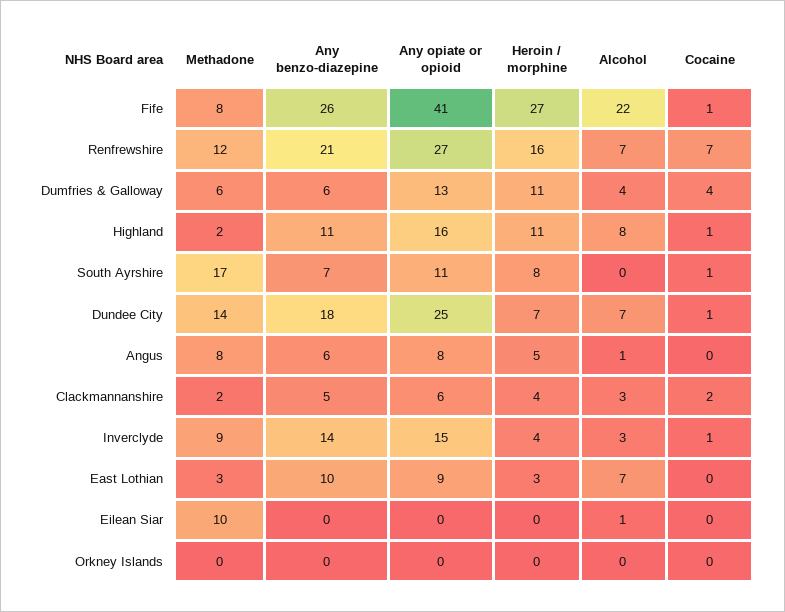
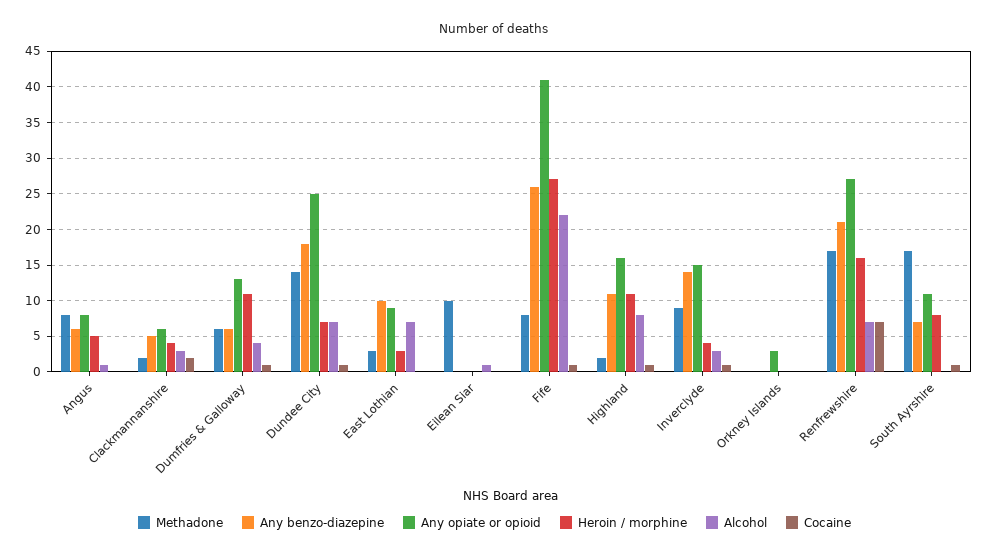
  {
    "Methadone": {
      "Fife": 8,
-     "Renfrewshire": 12,
+     "Renfrewshire": 17,
      "Dumfries & Galloway": 6,
      "Highland": 2,
      "South Ayrshire": 17,
      "Dundee City": 14,
      "Angus": 8,
      "Clackmannanshire": 2,
      "Inverclyde": 9,
      "East Lothian": 3,
      "Eilean Siar": 10,
      "Orkney Islands": 0
    },
    "Any benzo-diazepine": {
      "Fife": 26,
      "Renfrewshire": 21,
      "Dumfries & Galloway": 6,
      "Highland": 11,
      "South Ayrshire": 7,
      "Dundee City": 18,
      "Angus": 6,
      "Clackmannanshire": 5,
      "Inverclyde": 14,
      "East Lothian": 10,
      "Eilean Siar": 0,
      "Orkney Islands": 0
    },
    "Any opiate or opioid": {
      "Fife": 41,
      "Renfrewshire": 27,
      "Dumfries & Galloway": 13,
      "Highland": 16,
      "South Ayrshire": 11,
      "Dundee City": 25,
      "Angus": 8,
      "Clackmannanshire": 6,
      "Inverclyde": 15,
      "East Lothian": 9,
      "Eilean Siar": 0,
-     "Orkney Islands": 0
+     "Orkney Islands": 3
    },
    "Heroin / morphine": {
      "Fife": 27,
      "Renfrewshire": 16,
      "Dumfries & Galloway": 11,
      "Highland": 11,
      "South Ayrshire": 8,
      "Dundee City": 7,
      "Angus": 5,
      "Clackmannanshire": 4,
      "Inverclyde": 4,
      "East Lothian": 3,
      "Eilean Siar": 0,
      "Orkney Islands": 0
    },
    "Alcohol": {
      "Fife": 22,
      "Renfrewshire": 7,
      "Dumfries & Galloway": 4,
      "Highland": 8,
      "South Ayrshire": 0,
      "Dundee City": 7,
      "Angus": 1,
      "Clackmannanshire": 3,
      "Inverclyde": 3,
      "East Lothian": 7,
      "Eilean Siar": 1,
      "Orkney Islands": 0
    },
    "Cocaine": {
      "Fife": 1,
      "Renfrewshire": 7,
-     "Dumfries & Galloway": 4,
+     "Dumfries & Galloway": 1,
      "Highland": 1,
      "South Ayrshire": 1,
      "Dundee City": 1,
      "Angus": 0,
      "Clackmannanshire": 2,
      "Inverclyde": 1,
      "East Lothian": 0,
      "Eilean Siar": 0,
      "Orkney Islands": 0
    }
  }

